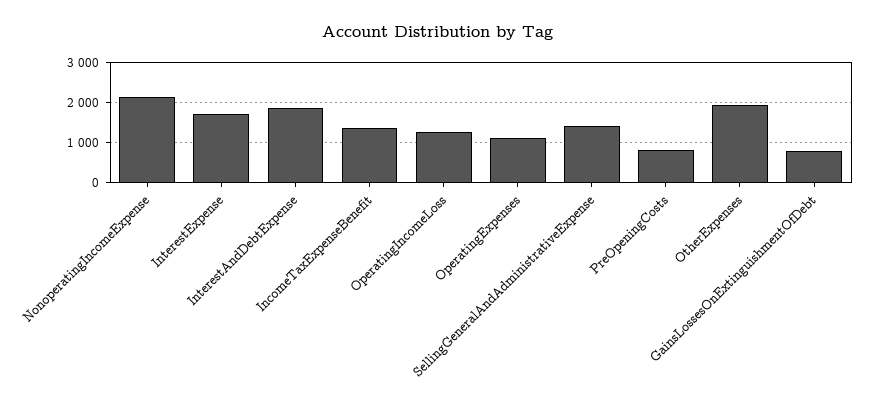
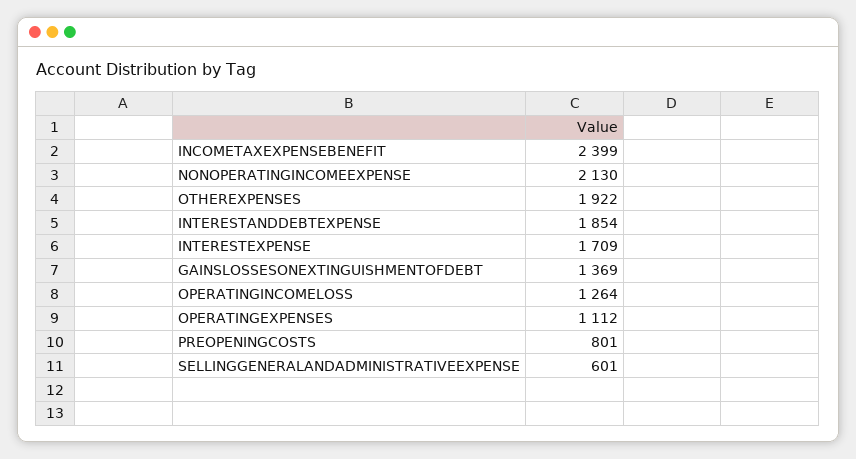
  {
    "NonoperatingIncomeExpense": 2130,
    "InterestExpense": 1709,
    "InterestAndDebtExpense": 1854,
-   "IncomeTaxExpenseBenefit": 1400,
+   "IncomeTaxExpenseBenefit": 2399,
    "OperatingIncomeLoss": 1264,
    "OperatingExpenses": 1112,
-   "SellingGeneralAndAdministrativeExpense": 1400,
+   "SellingGeneralAndAdministrativeExpense": 601,
    "PreOpeningCosts": 801,
    "OtherExpenses": 1922,
-   "GainsLossesOnExtinguishmentOfDebt": 800
+   "GainsLossesOnExtinguishmentOfDebt": 1369
  }

